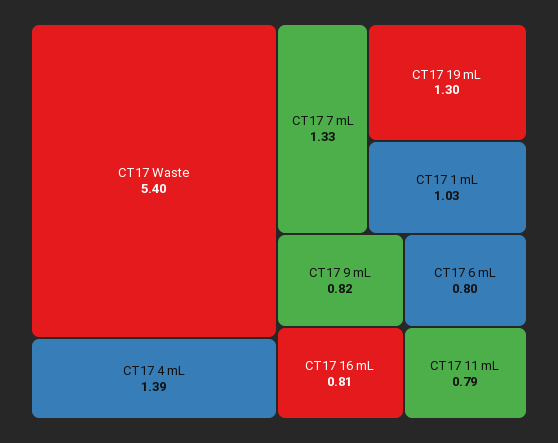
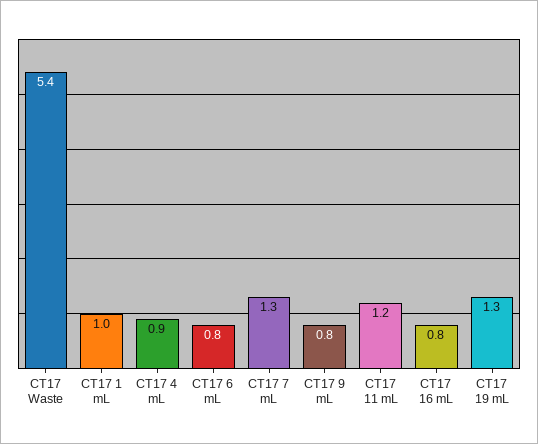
  {
    "CT17 Waste": 5.4,
-   "CT17 4 mL": 1.39,
+   "CT17 4 mL": 0.9,
    "CT17 7 mL": 1.33,
    "CT17 19 mL": 1.3,
    "CT17 1 mL": 1.03,
    "CT17 9 mL": 0.82,
    "CT17 16 mL": 0.81,
    "CT17 6 mL": 0.8,
-   "CT17 11 mL": 0.79
+   "CT17 11 mL": 1.2
  }

